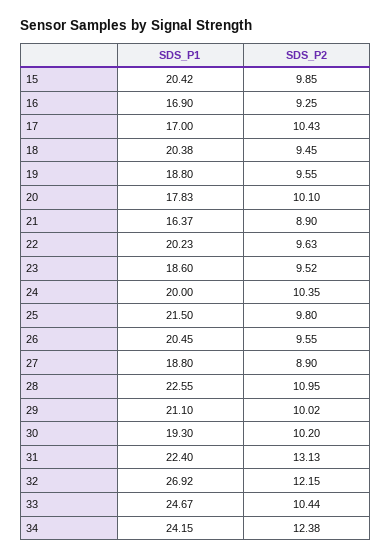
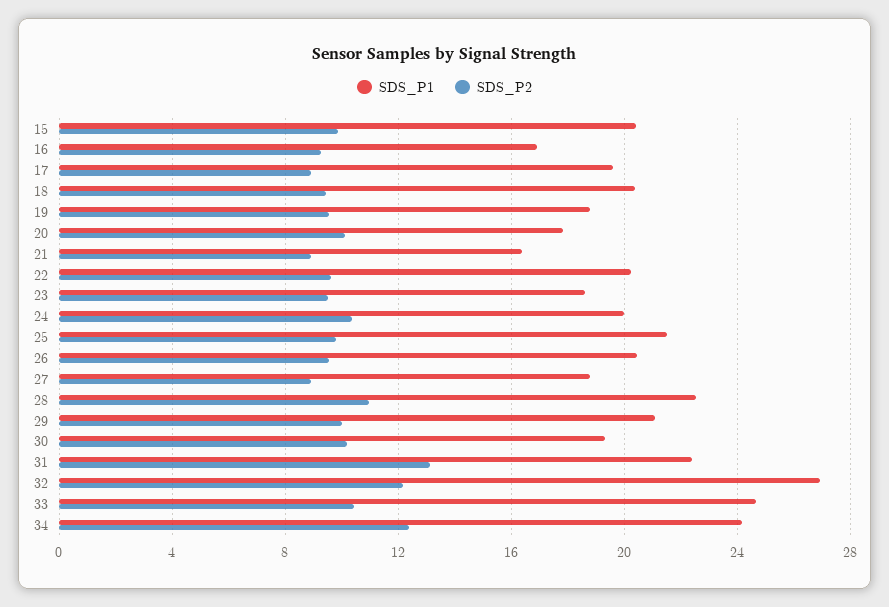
  {
    "SDS_P1": {
      "15": 20.42,
      "16": 16.9,
-     "17": 17,
+     "17": 19.5,
      "18": 20.38,
      "19": 18.8,
      "20": 17.83,
      "21": 16.37,
      "22": 20.23,
      "23": 18.6,
      "24": 20,
      "25": 21.5,
      "26": 20.45,
      "27": 18.8,
      "28": 22.55,
      "29": 21.1,
      "30": 19.3,
      "31": 22.4,
      "32": 26.92,
      "33": 24.67,
      "34": 24.15
    },
    "SDS_P2": {
      "15": 9.85,
      "16": 9.25,
-     "17": 10.43,
+     "17": 9,
      "18": 9.45,
      "19": 9.55,
      "20": 10.1,
      "21": 8.9,
      "22": 9.63,
      "23": 9.52,
      "24": 10.35,
      "25": 9.8,
      "26": 9.55,
      "27": 8.9,
      "28": 10.95,
      "29": 10.02,
      "30": 10.2,
      "31": 13.13,
      "32": 12.15,
      "33": 10.44,
      "34": 12.38
    }
  }

